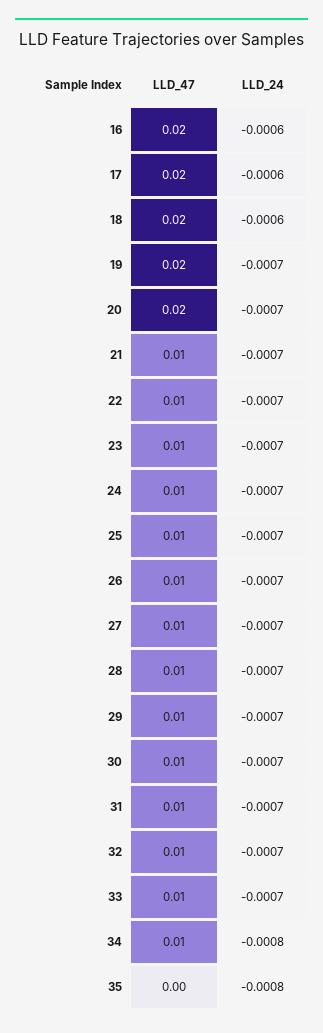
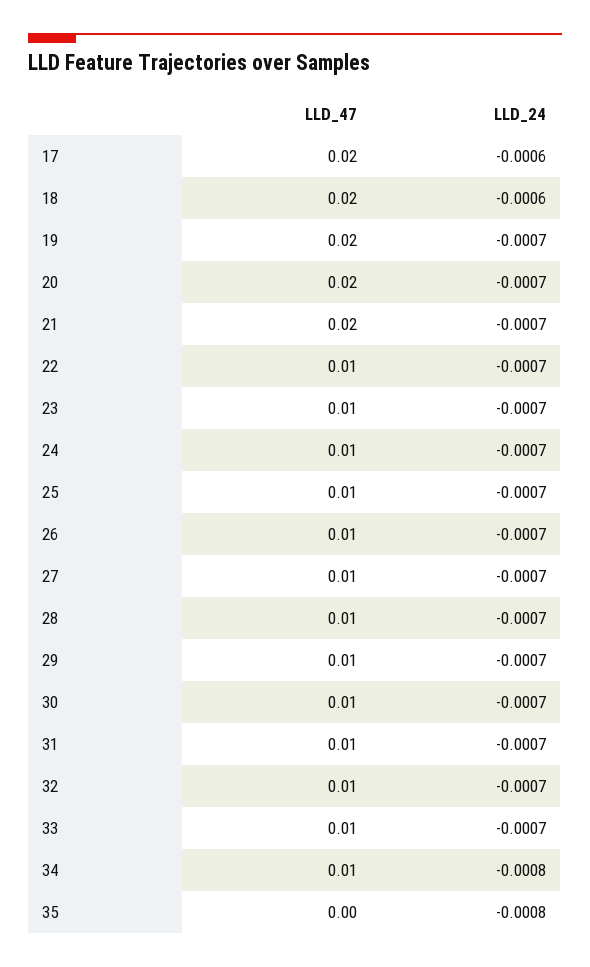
  {
    "LLD_47": {
-     "16": 0.02,
      "17": 0.02,
      "18": 0.02,
      "19": 0.02,
      "20": 0.02,
-     "21": 0.01,
+     "21": 0.02,
      "22": 0.01,
      "23": 0.01,
      "24": 0.01,
      "25": 0.01,
      "26": 0.01,
      "27": 0.01,
      "28": 0.01,
      "29": 0.01,
      "30": 0.01,
      "31": 0.01,
      "32": 0.01,
      "33": 0.01,
      "34": 0.01,
      "35": 0
    },
    "LLD_24": {
-     "16": -0.0006,
      "17": -0.0006,
      "18": -0.0006,
      "19": -0.0007,
      "20": -0.0007,
      "21": -0.0007,
      "22": -0.0007,
      "23": -0.0007,
      "24": -0.0007,
      "25": -0.0007,
      "26": -0.0007,
      "27": -0.0007,
      "28": -0.0007,
      "29": -0.0007,
      "30": -0.0007,
      "31": -0.0007,
      "32": -0.0007,
      "33": -0.0007,
      "34": -0.0008,
      "35": -0.0008
    }
  }

